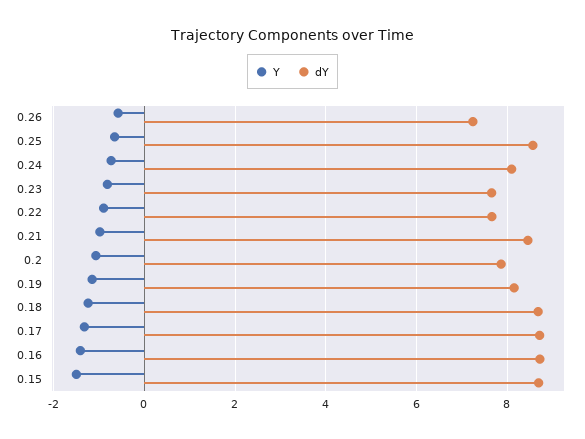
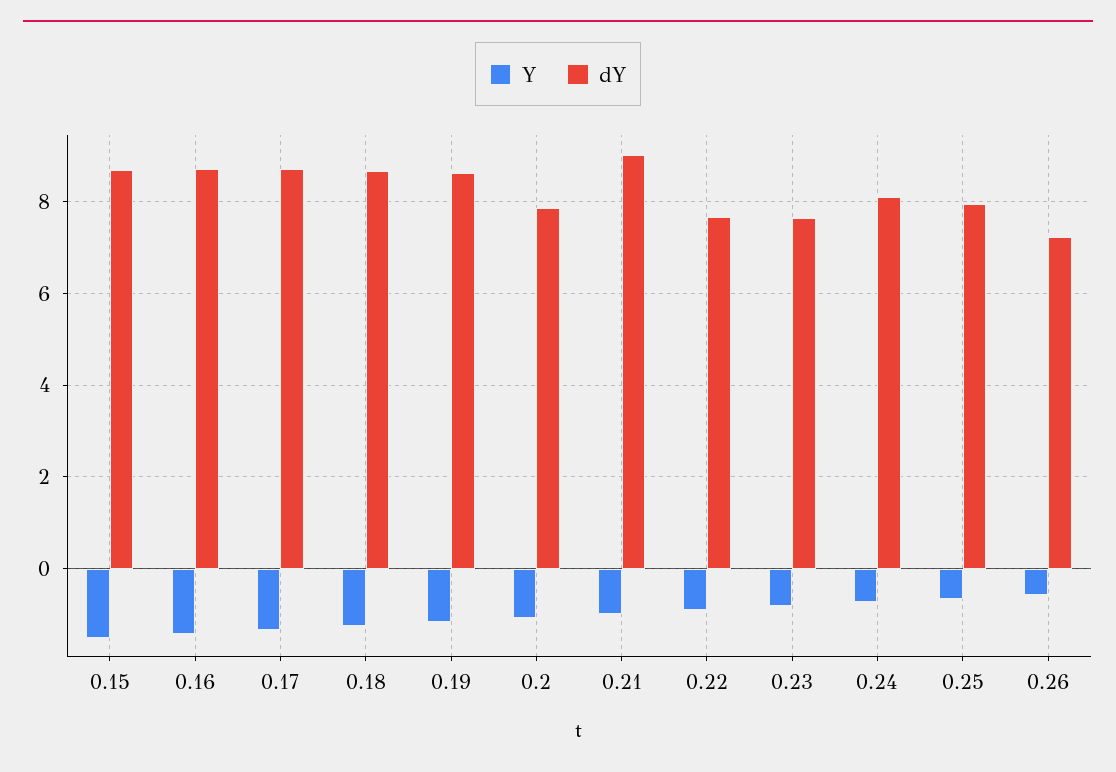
  {
    "Y": {
      "0.26": -0.6,
      "0.25": -0.6,
      "0.24": -0.8,
      "0.23": -0.8,
      "0.22": -1,
      "0.21": -1,
      "0.2": -1,
      "0.19": -1.2,
      "0.18": -1.2,
      "0.17": -1.4,
      "0.16": -1.4,
      "0.15": -1.6
    },
    "dY": {
      "0.26": 7.2,
-     "0.25": 8.6,
+     "0.25": 8,
      "0.24": 8,
      "0.23": 7.6,
      "0.22": 7.6,
-     "0.21": 8.4,
+     "0.21": 9,
      "0.2": 7.8,
-     "0.19": 8.2,
+     "0.19": 8.6,
      "0.18": 8.6,
      "0.17": 8.8,
      "0.16": 8.8,
      "0.15": 8.6
    }
  }

